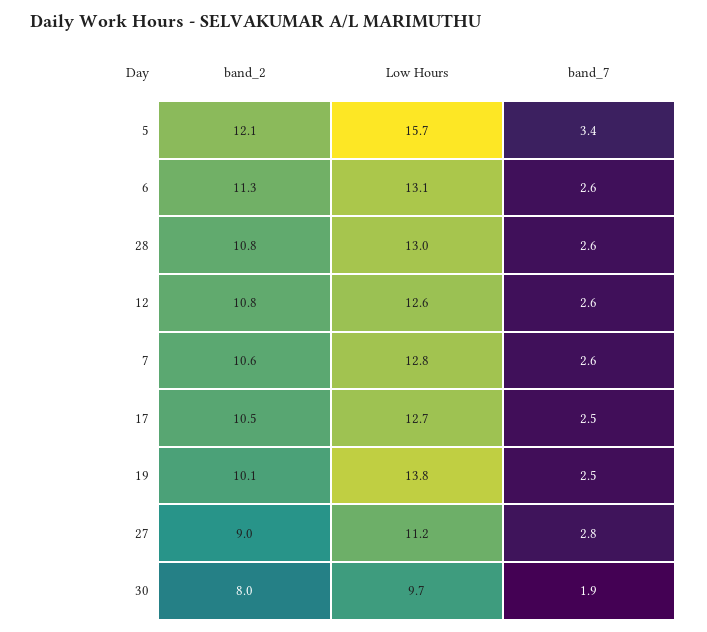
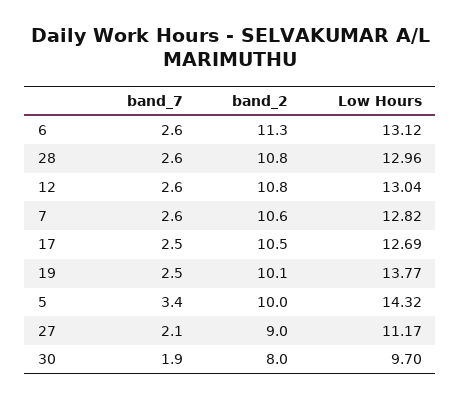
  {
    "band_2": {
-     "5": 12.1,
+     "5": 10,
      "6": 11.3,
      "28": 10.8,
      "12": 10.8,
      "7": 10.6,
      "17": 10.5,
      "19": 10.1,
      "27": 9,
      "30": 8
    },
    "Low Hours": {
-     "5": 15.7,
+     "5": 14.32,
      "6": 13.12,
      "28": 12.96,
-     "12": 12.6,
+     "12": 13.04,
      "7": 12.82,
      "17": 12.69,
      "19": 13.77,
      "27": 11.17,
      "30": 9.7
    },
    "band_7": {
      "5": 3.4,
      "6": 2.6,
      "28": 2.6,
      "12": 2.6,
      "7": 2.6,
      "17": 2.5,
      "19": 2.5,
-     "27": 2.8,
+     "27": 2.1,
      "30": 1.9
    }
  }

